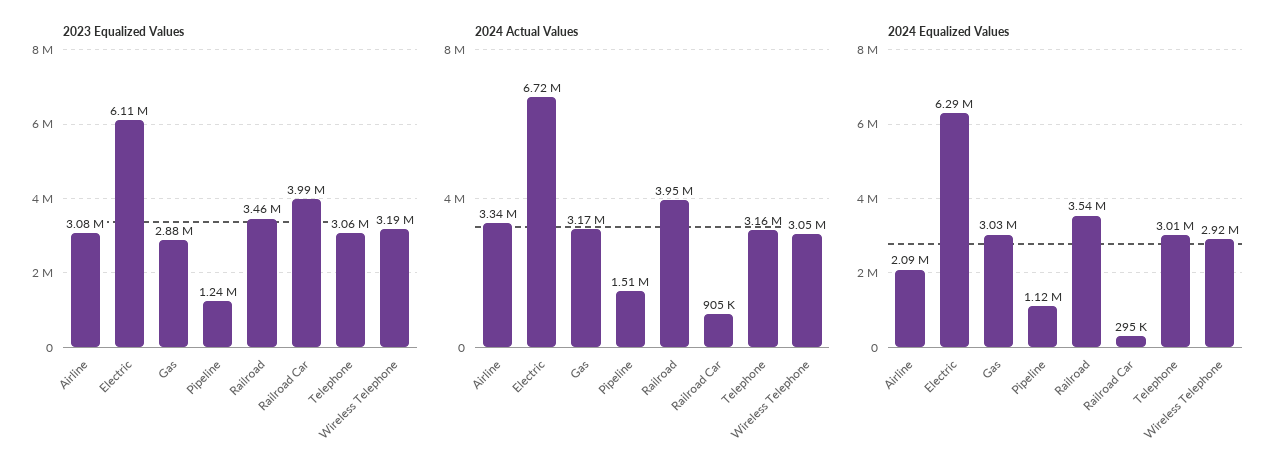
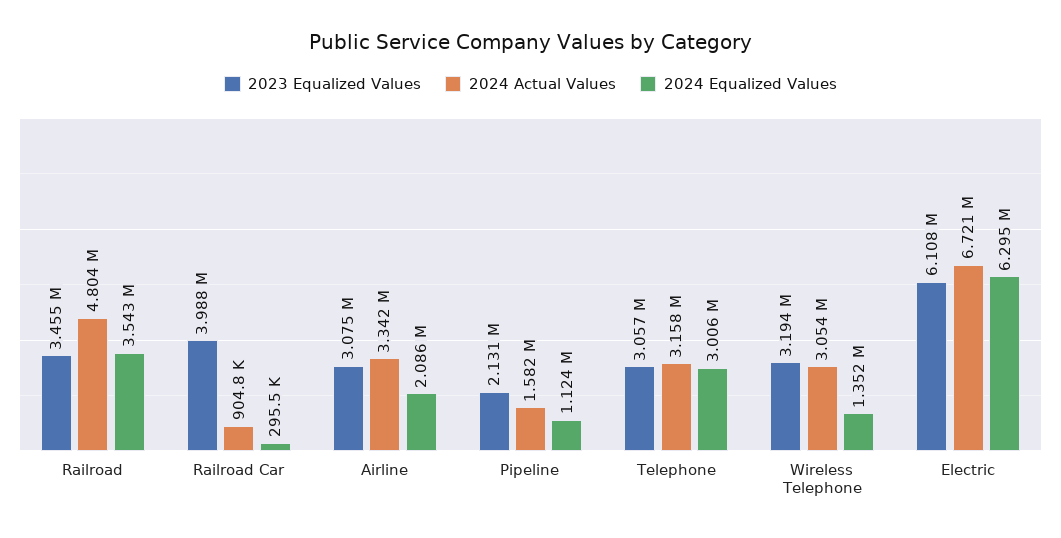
  {
    "2023 Equalized Values": {
      "Airline": 3075000,
      "Electric": 6108000,
-     "Gas": 2880000,
-     "Pipeline": 1240000,
+     "Pipeline": 2131000,
      "Railroad": 3455000,
      "Railroad Car": 3988000,
      "Telephone": 3057000,
      "Wireless Telephone": 3194000
    },
    "2024 Actual Values": {
      "Airline": 3342000,
      "Electric": 6721000,
-     "Gas": 3170000,
-     "Pipeline": 1510000,
+     "Pipeline": 1582000,
-     "Railroad": 3950000,
+     "Railroad": 4804000,
      "Railroad Car": 904800,
      "Telephone": 3158000,
      "Wireless Telephone": 3054000
    },
    "2024 Equalized Values": {
      "Airline": 2086000,
      "Electric": 6295000,
-     "Gas": 3030000,
      "Pipeline": 1124000,
      "Railroad": 3543000,
      "Railroad Car": 295500,
      "Telephone": 3006000,
-     "Wireless Telephone": 2920000
+     "Wireless Telephone": 1352000
    }
  }

